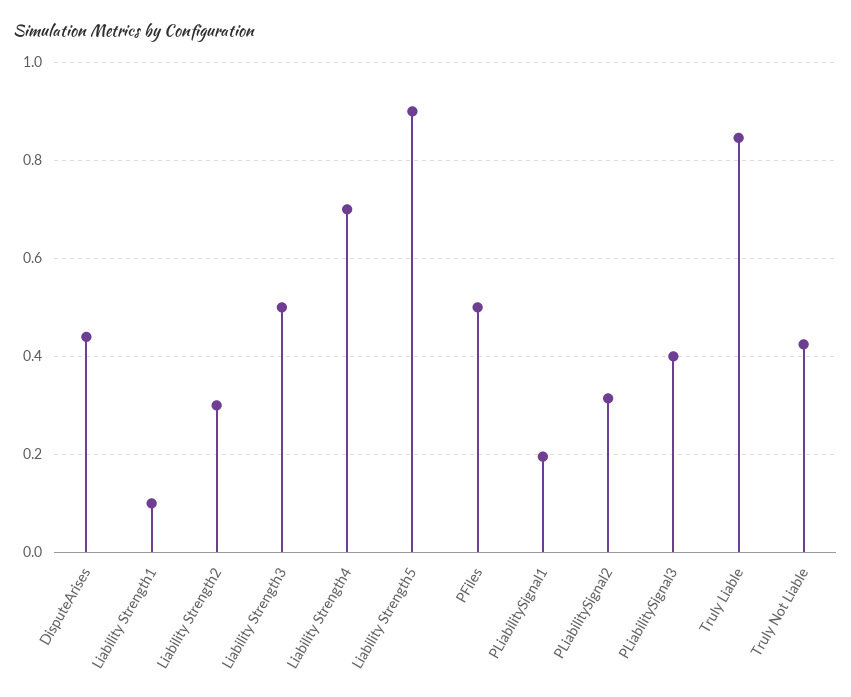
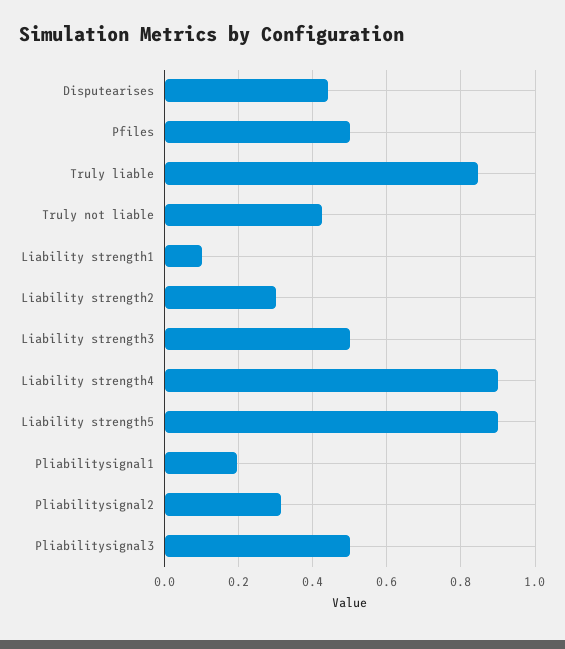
  {
    "DisputeArises": 0.44,
    "Liability Strength1": 0.1,
    "Liability Strength2": 0.3,
    "Liability Strength3": 0.5,
-   "Liability Strength4": 0.7,
+   "Liability Strength4": 0.9,
    "Liability Strength5": 0.9,
    "PFiles": 0.5,
    "PLiabilitySignal1": 0.2,
    "PLiabilitySignal2": 0.32,
-   "PLiabilitySignal3": 0.4,
+   "PLiabilitySignal3": 0.5,
    "Truly Liable": 0.84,
    "Truly Not Liable": 0.42
  }

